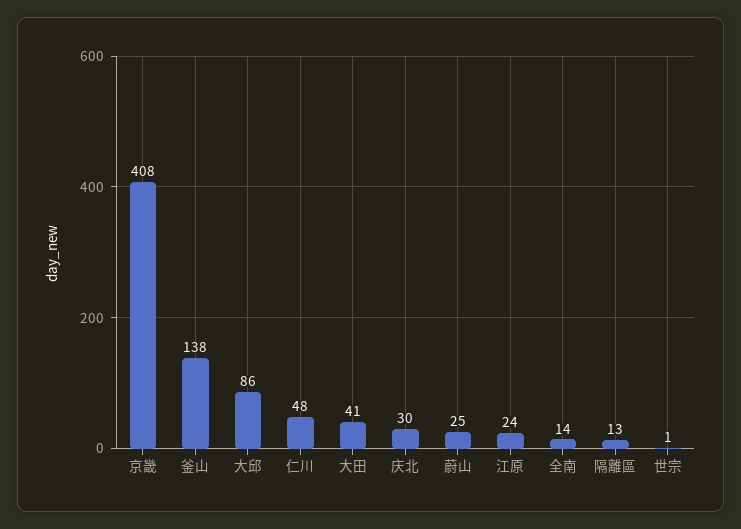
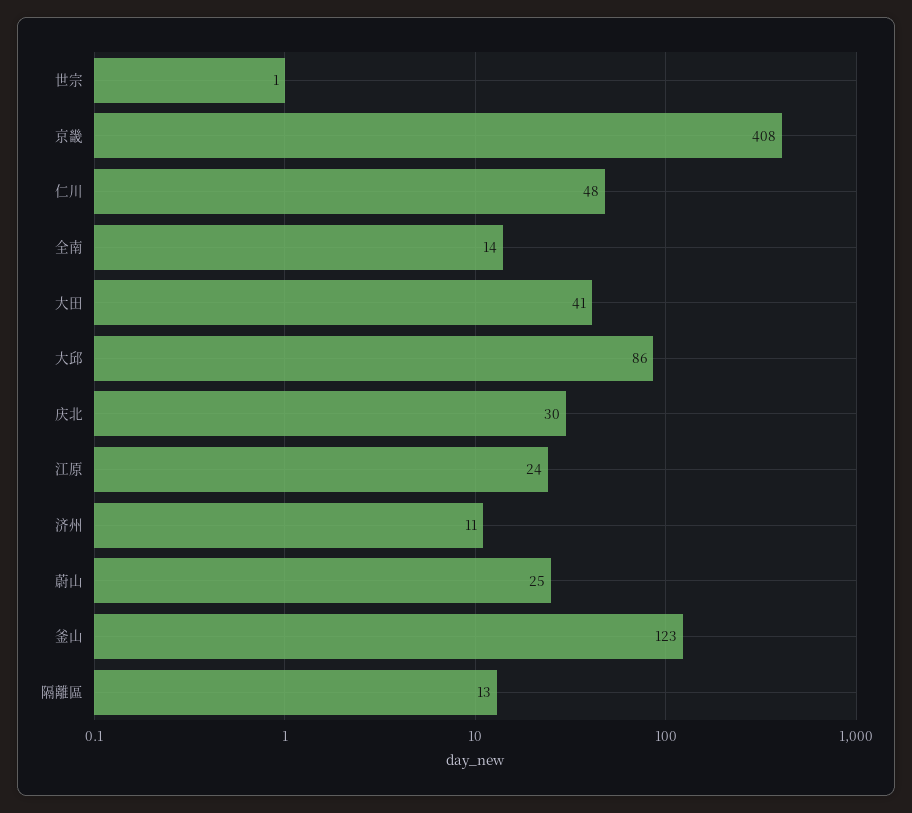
  {
    "京畿": 408,
-   "釜山": 138,
+   "釜山": 123,
    "大邱": 86,
    "仁川": 48,
    "大田": 41,
    "庆北": 30,
    "蔚山": 25,
    "江原": 24,
    "全南": 14,
    "隔離區": 13,
-   "世宗": 1
+   "世宗": 1,
+   "济州": 11
  }

